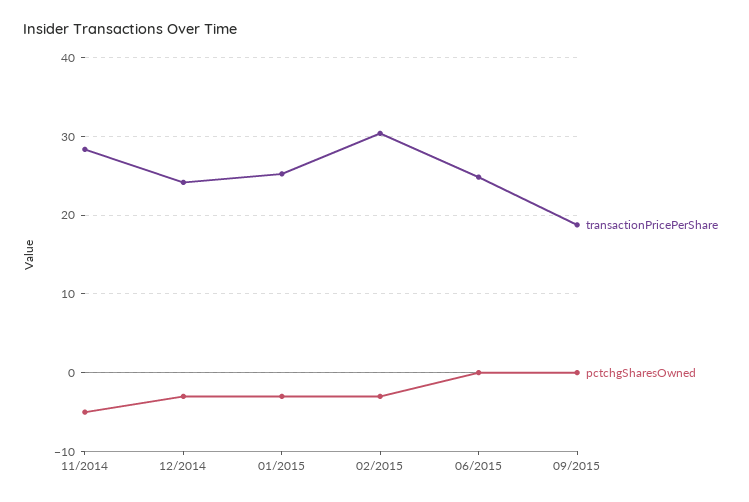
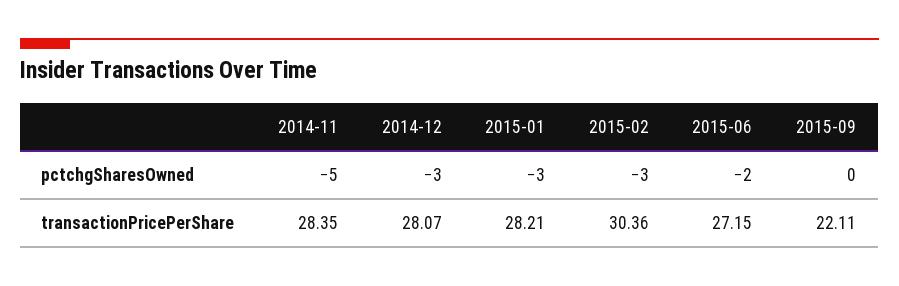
  {
    "transactionPricePerShare": {
      "11/2014": 28.35,
-     "12/2014": 24,
+     "12/2014": 28.07,
-     "01/2015": 25,
+     "01/2015": 28.21,
      "02/2015": 30.36,
-     "06/2015": 25,
+     "06/2015": 27.15,
-     "09/2015": 19
+     "09/2015": 22.11
    },
    "pctchgSharesOwned": {
      "11/2014": -5,
      "12/2014": -3,
      "01/2015": -3,
      "02/2015": -3,
-     "06/2015": 0,
+     "06/2015": -2,
      "09/2015": 0
    }
  }

